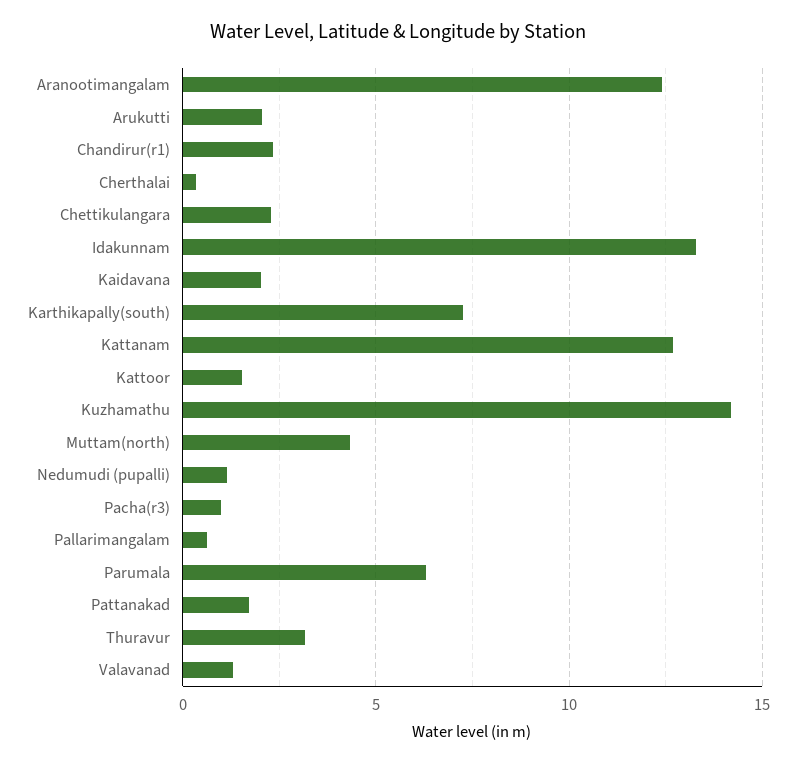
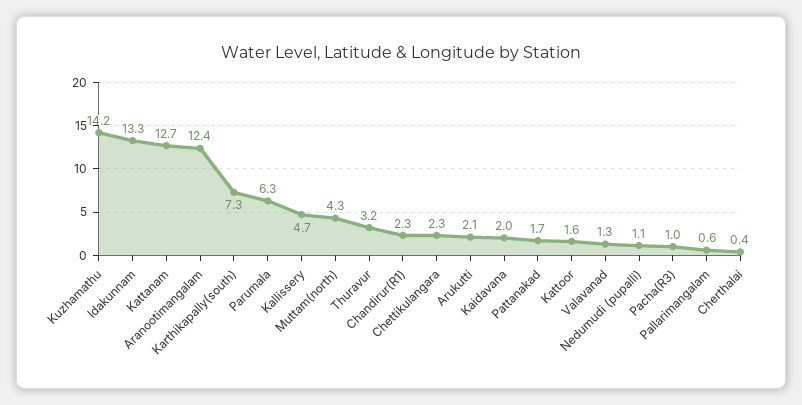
  {
    "Aranootimangalam": 12.4,
    "Arukutti": 2.1,
    "Chandirur(r1)": 2.3,
    "Cherthalai": 0.4,
    "Chettikulangara": 2.3,
    "Idakunnam": 13.3,
    "Kaidavana": 2,
    "Karthikapally(south)": 7.3,
    "Kattanam": 12.7,
    "Kattoor": 1.6,
    "Kuzhamathu": 14.2,
    "Muttam(north)": 4.3,
    "Nedumudi (pupalli)": 1.1,
    "Pacha(r3)": 1,
    "Pallarimangalam": 0.6,
    "Parumala": 6.3,
    "Pattanakad": 1.7,
    "Thuravur": 3.2,
-   "Valavanad": 1.3
+   "Valavanad": 1.3,
+   "Kallissery": 4.7
  }

